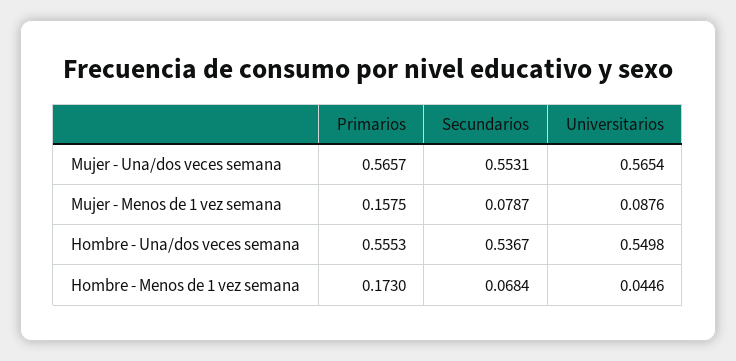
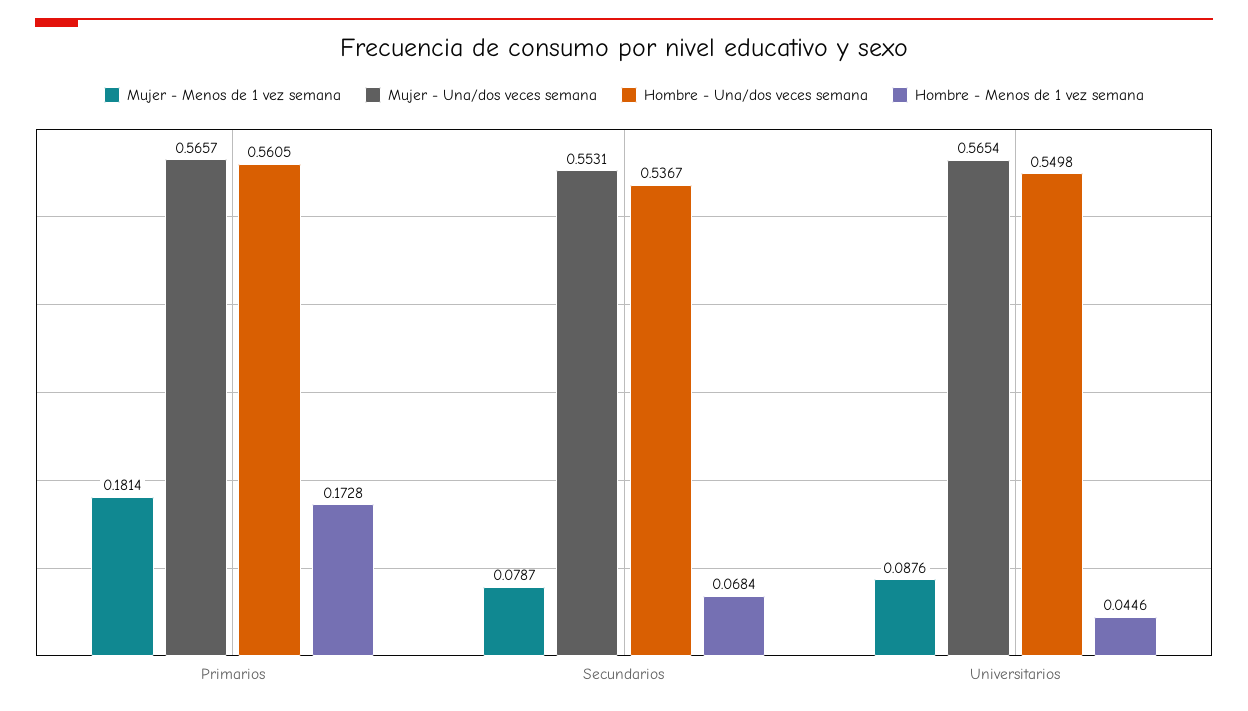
  {
    "Mujer - Una/dos veces semana": {
      "Primarios": 0.5657,
      "Secundarios": 0.5531,
      "Universitarios": 0.5654
    },
    "Mujer - Menos de 1 vez semana": {
-     "Primarios": 0.1575,
+     "Primarios": 0.1814,
      "Secundarios": 0.0787,
      "Universitarios": 0.0876
    },
    "Hombre - Una/dos veces semana": {
-     "Primarios": 0.5553,
+     "Primarios": 0.5605,
      "Secundarios": 0.5367,
      "Universitarios": 0.5498
    },
    "Hombre - Menos de 1 vez semana": {
-     "Primarios": 0.173,
+     "Primarios": 0.1728,
      "Secundarios": 0.0684,
      "Universitarios": 0.0446
    }
  }

